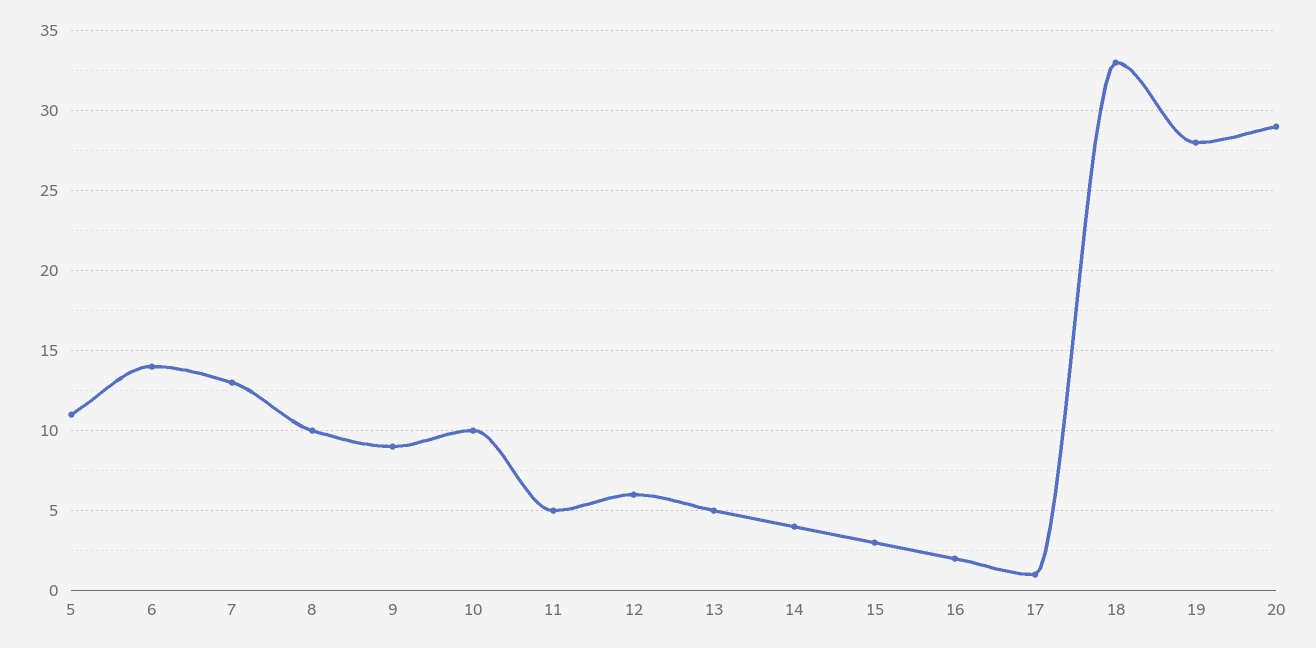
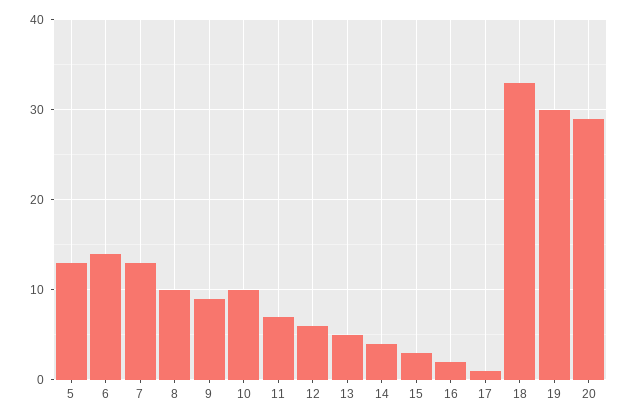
  {
-   "5": 11,
+   "5": 13,
    "6": 14,
    "7": 13,
    "8": 10,
    "9": 9,
    "10": 10,
-   "11": 5,
+   "11": 7,
    "12": 6,
    "13": 5,
    "14": 4,
    "15": 3,
    "16": 2,
    "17": 1,
    "18": 33,
-   "19": 28,
+   "19": 30,
    "20": 29
  }

